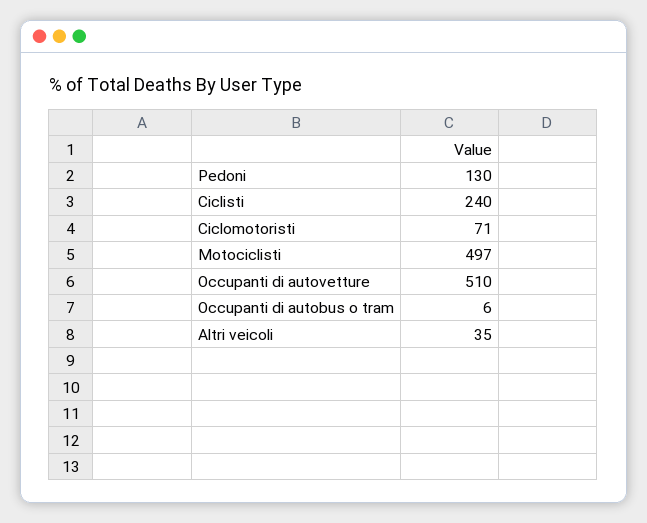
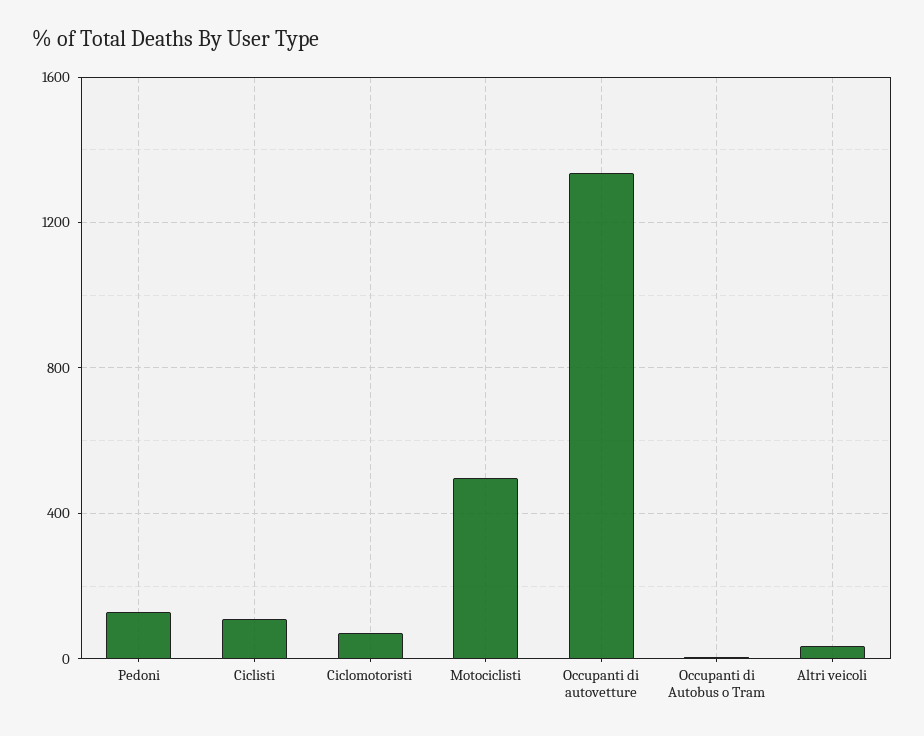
  {
    "Pedoni": 130,
-   "Ciclisti": 240,
+   "Ciclisti": 100,
    "Ciclomotoristi": 71,
    "Motociclisti": 497,
-   "Occupanti di autovetture": 510,
+   "Occupanti di autovetture": 1350,
    "Occupanti di autobus o tram": 6,
    "Altri veicoli": 35
  }

